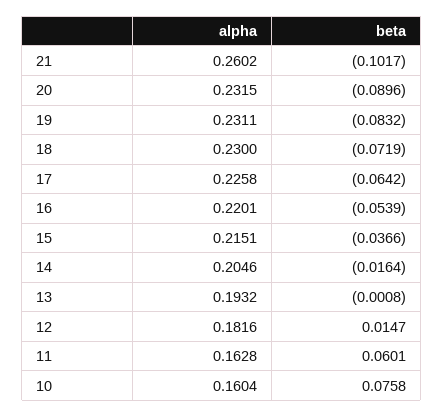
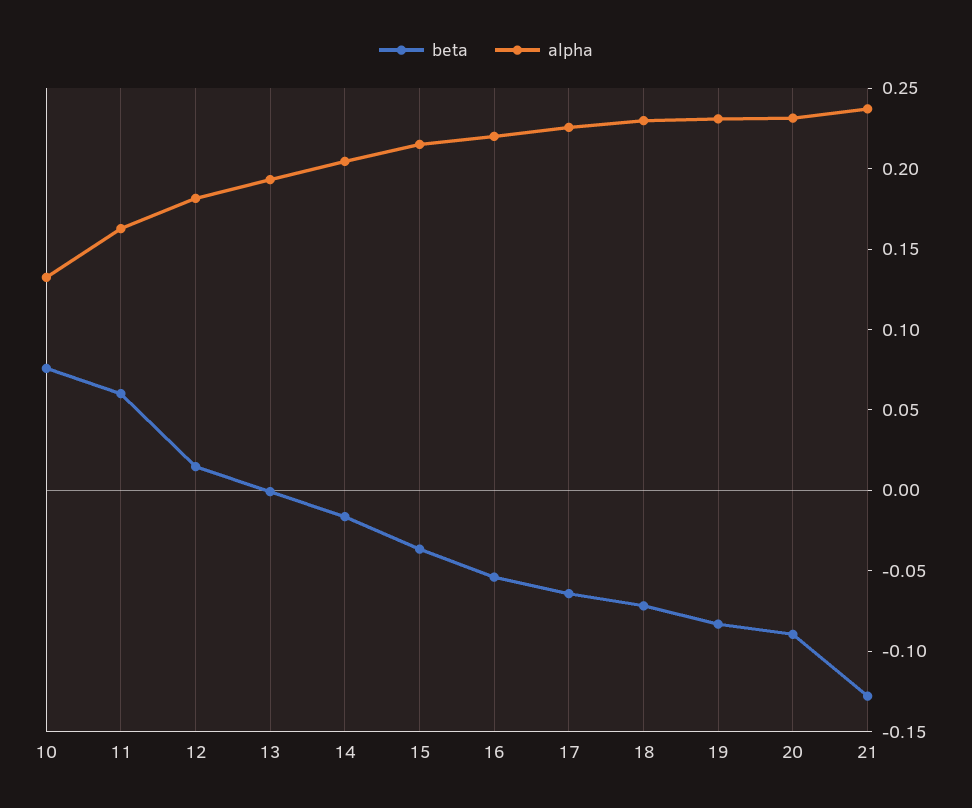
  {
    "alpha": {
-     "21": 0.2602,
+     "21": 0.24,
      "20": 0.2315,
      "19": 0.2311,
      "18": 0.23,
      "17": 0.2258,
      "16": 0.2201,
      "15": 0.2151,
      "14": 0.2046,
      "13": 0.1932,
      "12": 0.1816,
      "11": 0.1628,
-     "10": 0.1604
+     "10": 0.13
    },
    "beta": {
-     "21": -0.1017,
+     "21": -0.13,
      "20": -0.0896,
      "19": -0.0832,
      "18": -0.0719,
      "17": -0.0642,
      "16": -0.0539,
      "15": -0.0366,
      "14": -0.0164,
      "13": -0.0008,
      "12": 0.0147,
      "11": 0.0601,
      "10": 0.0758
    }
  }

